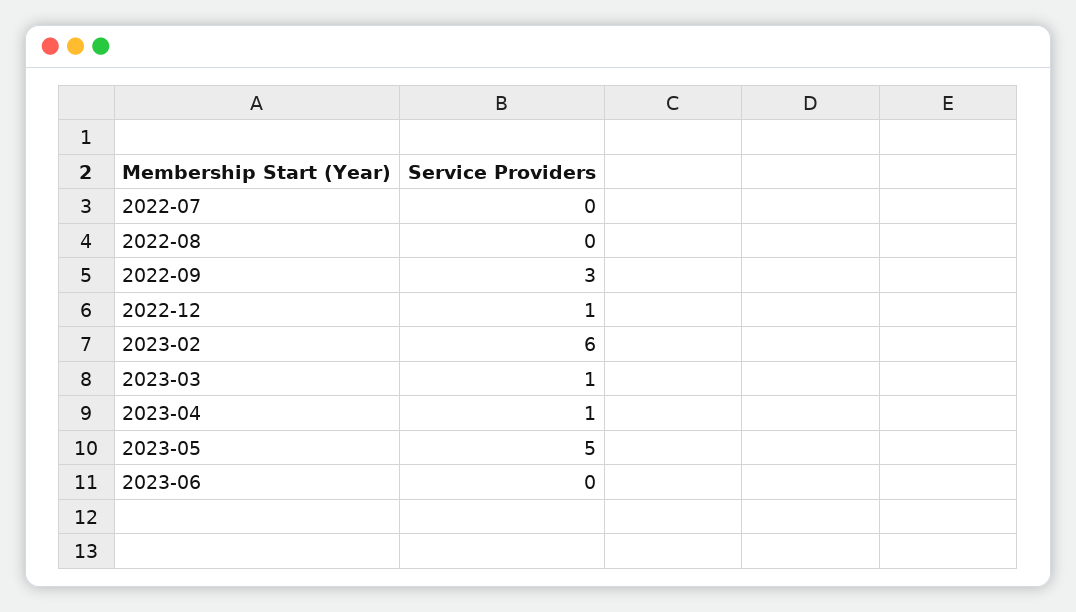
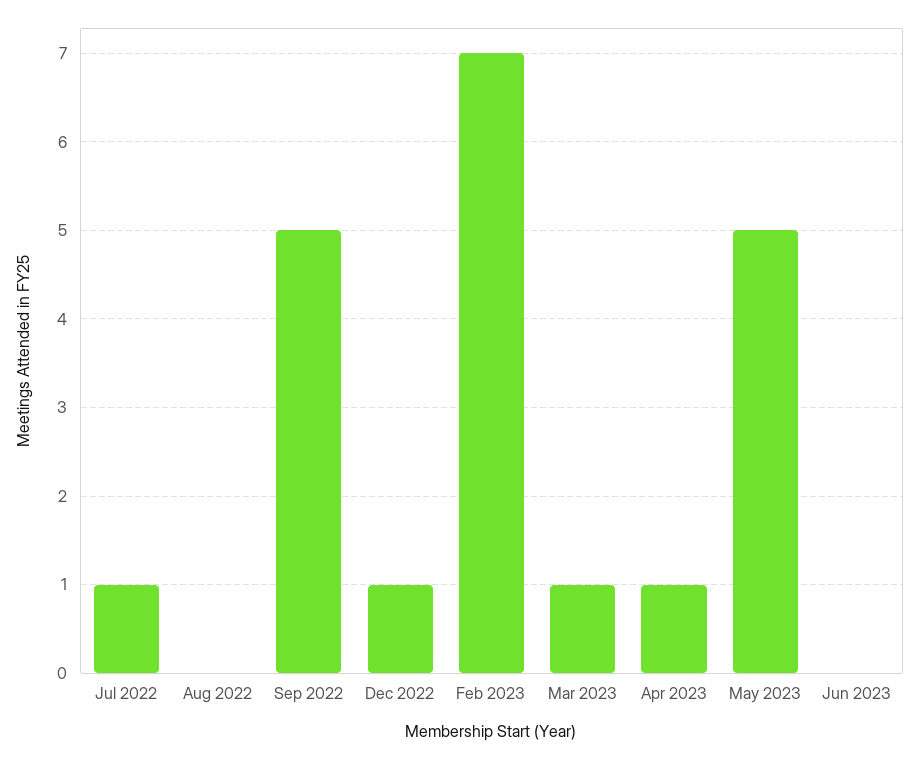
  {
-   "2022-07": 0,
+   "2022-07": 1,
    "2022-08": 0,
-   "2022-09": 3,
+   "2022-09": 5,
    "2022-12": 1,
-   "2023-02": 6,
+   "2023-02": 7,
    "2023-03": 1,
    "2023-04": 1,
    "2023-05": 5,
    "2023-06": 0
  }

